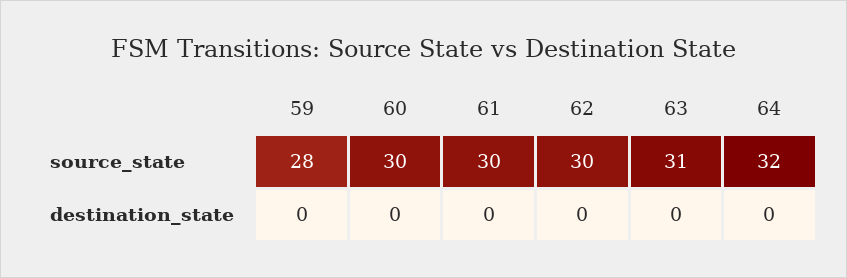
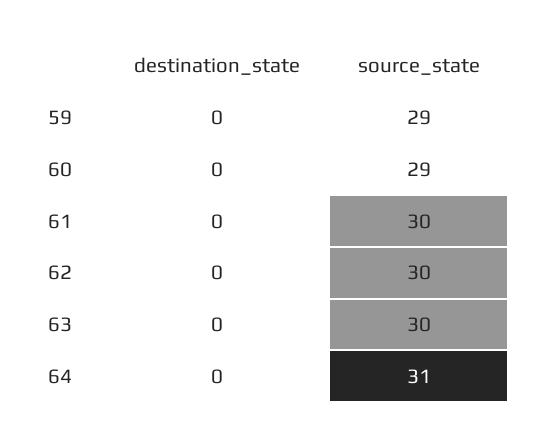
  {
    "59": {
-     "source_state": 28,
+     "source_state": 29,
      "destination_state": 0
    },
    "60": {
-     "source_state": 30,
+     "source_state": 29,
      "destination_state": 0
    },
    "61": {
      "source_state": 30,
      "destination_state": 0
    },
    "62": {
      "source_state": 30,
      "destination_state": 0
    },
    "63": {
-     "source_state": 31,
+     "source_state": 30,
      "destination_state": 0
    },
    "64": {
-     "source_state": 32,
+     "source_state": 31,
      "destination_state": 0
    }
  }

